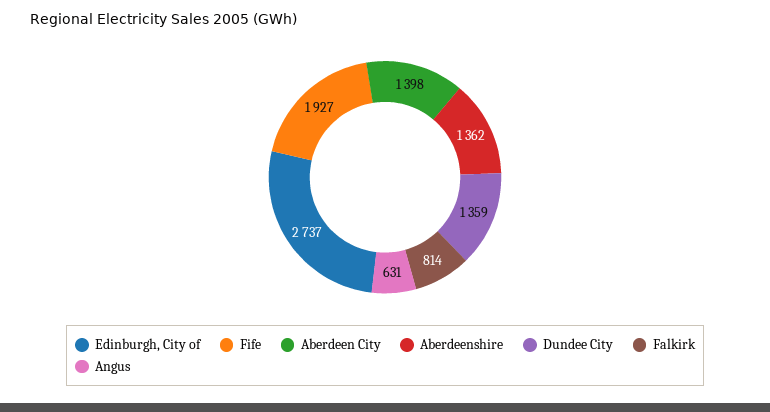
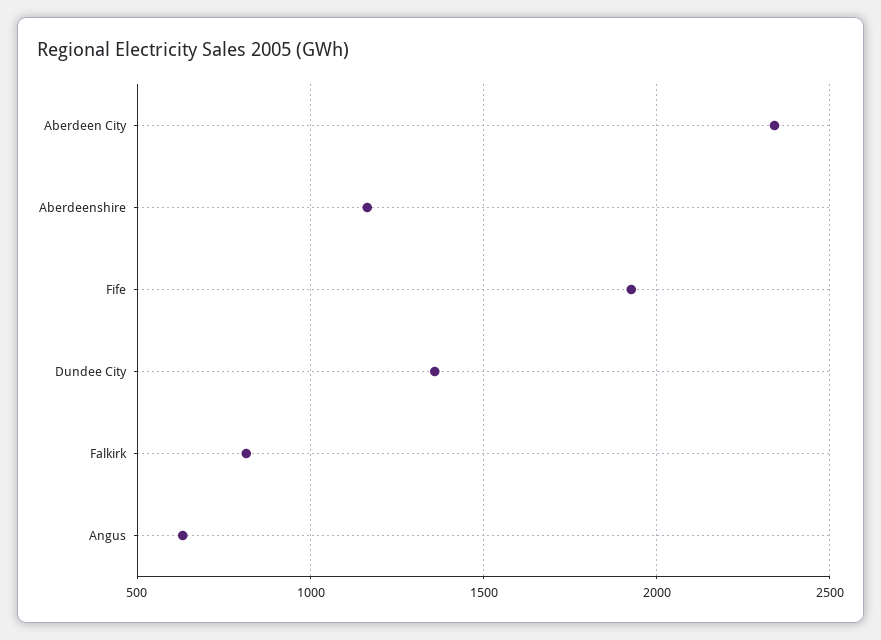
  {
-   "Edinburgh, City of": 2737,
    "Fife": 1927,
-   "Aberdeen City": 1398,
+   "Aberdeen City": 2350,
-   "Aberdeenshire": 1362,
+   "Aberdeenshire": 1150,
    "Dundee City": 1359,
    "Falkirk": 814,
    "Angus": 631
  }

